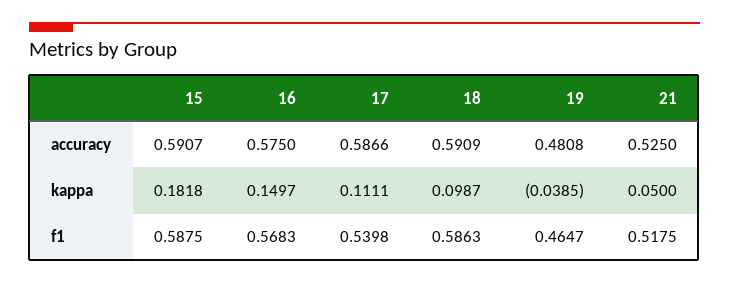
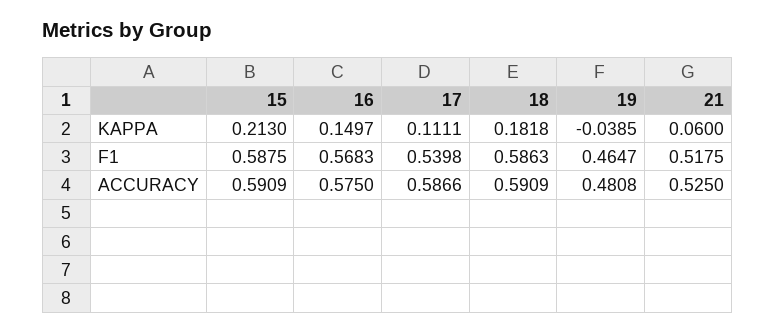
  {
    "15": {
-     "accuracy": 0.5907,
+     "accuracy": 0.5909,
-     "kappa": 0.1818,
+     "kappa": 0.213,
      "f1": 0.5875
    },
    "16": {
      "accuracy": 0.575,
      "kappa": 0.1497,
      "f1": 0.5683
    },
    "17": {
      "accuracy": 0.5866,
      "kappa": 0.1111,
      "f1": 0.5398
    },
    "18": {
      "accuracy": 0.5909,
-     "kappa": 0.0987,
+     "kappa": 0.1818,
      "f1": 0.5863
    },
    "19": {
      "accuracy": 0.4808,
      "kappa": -0.0385,
      "f1": 0.4647
    },
    "21": {
      "accuracy": 0.525,
-     "kappa": 0.05,
+     "kappa": 0.06,
      "f1": 0.5175
    }
  }

